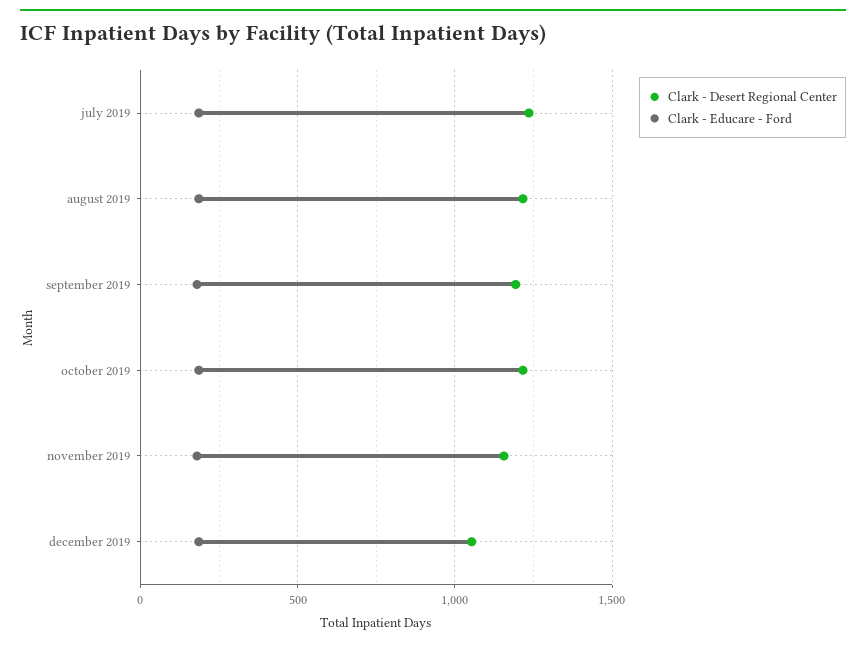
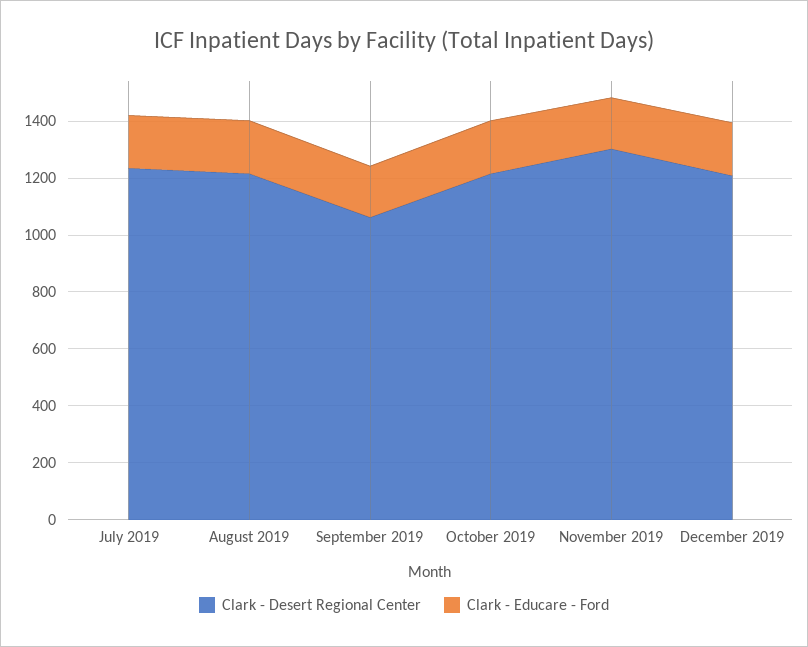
  {
    "Clark - Desert Regional Center": {
      "july 2019": 1250,
      "august 2019": 1200,
-     "september 2019": 1200,
+     "september 2019": 1050,
      "october 2019": 1200,
-     "november 2019": 1150,
+     "november 2019": 1300,
-     "december 2019": 1050
+     "december 2019": 1200
    },
    "Clark - Educare - Ford": {
      "july 2019": 200,
      "august 2019": 200,
      "september 2019": 200,
      "october 2019": 200,
      "november 2019": 200,
      "december 2019": 200
    }
  }

